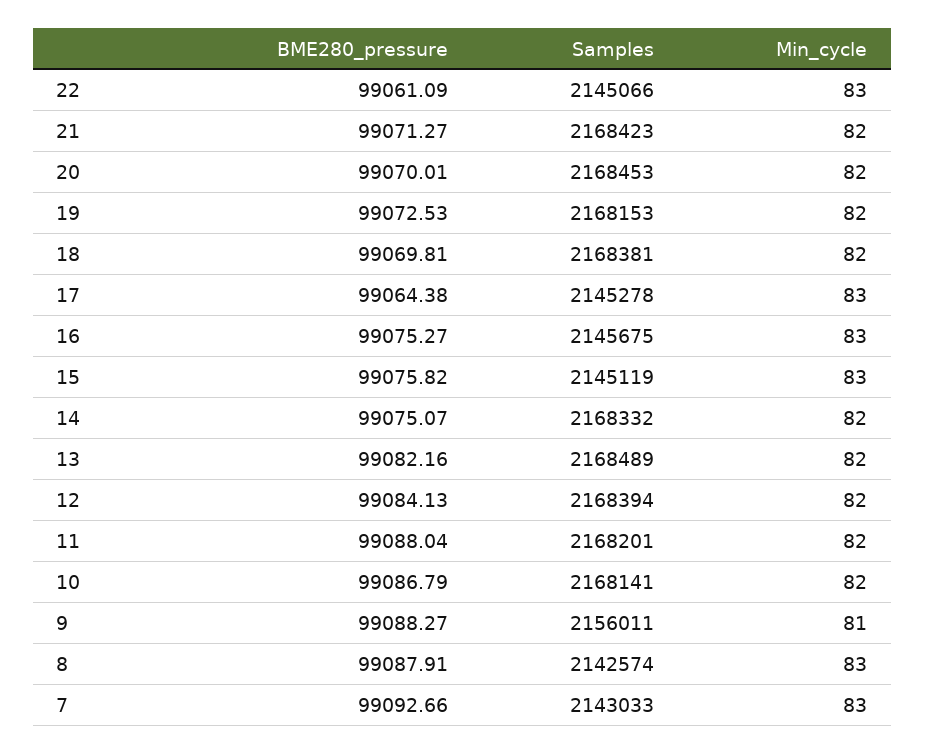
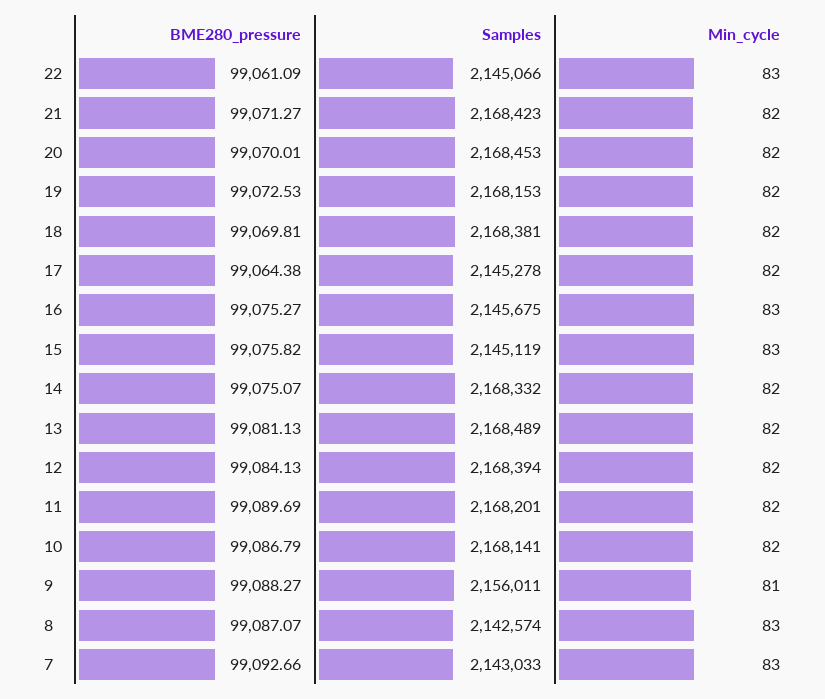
  {
    "BME280_pressure": {
      "22": 99061.09,
      "21": 99071.27,
      "20": 99070.01,
      "19": 99072.53,
      "18": 99069.81,
      "17": 99064.38,
      "16": 99075.27,
      "15": 99075.82,
      "14": 99075.07,
-     "13": 99082.16,
+     "13": 99081.13,
      "12": 99084.13,
-     "11": 99088.04,
+     "11": 99089.69,
      "10": 99086.79,
      "9": 99088.27,
-     "8": 99087.91,
+     "8": 99087.07,
      "7": 99092.66
    },
    "Samples": {
      "22": 2145066,
      "21": 2168423,
      "20": 2168453,
      "19": 2168153,
      "18": 2168381,
      "17": 2145278,
      "16": 2145675,
      "15": 2145119,
      "14": 2168332,
      "13": 2168489,
      "12": 2168394,
      "11": 2168201,
      "10": 2168141,
      "9": 2156011,
      "8": 2142574,
      "7": 2143033
    },
    "Min_cycle": {
      "22": 83,
      "21": 82,
      "20": 82,
      "19": 82,
      "18": 82,
-     "17": 83,
+     "17": 82,
      "16": 83,
      "15": 83,
      "14": 82,
      "13": 82,
      "12": 82,
      "11": 82,
      "10": 82,
      "9": 81,
      "8": 83,
      "7": 83
    }
  }

